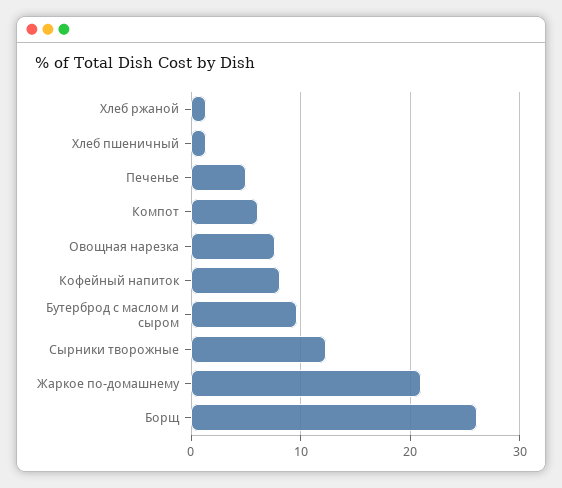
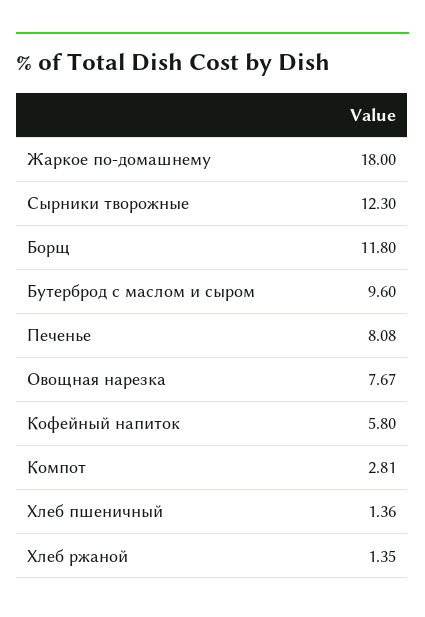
  {
    "Хлеб ржаной": 1.35,
    "Хлеб пшеничный": 1.36,
-   "Печенье": 5,
+   "Печенье": 8.08,
-   "Компот": 6,
+   "Компот": 2.81,
    "Овощная нарезка": 7.67,
-   "Кофейный напиток": 8,
+   "Кофейный напиток": 5.8,
    "Бутерброд с маслом и сыром": 9.6,
    "Сырники творожные": 12.3,
-   "Жаркое по-домашнему": 21,
+   "Жаркое по-домашнему": 18,
-   "Борщ": 26
+   "Борщ": 11.8
  }

